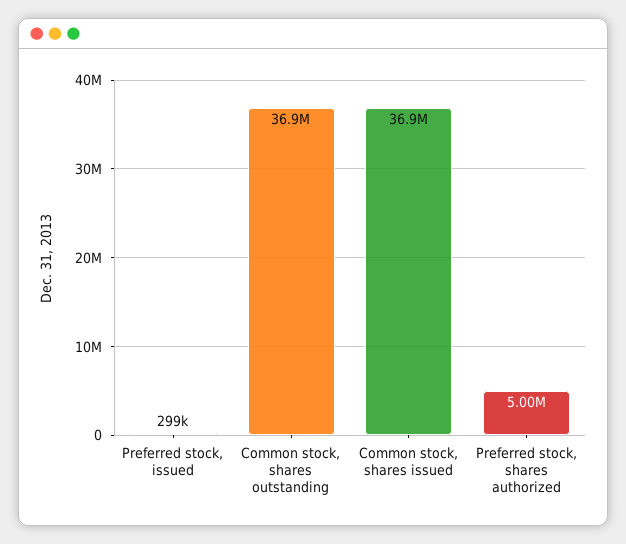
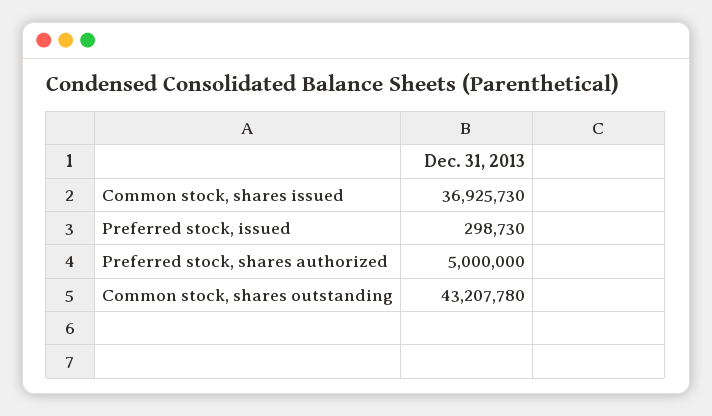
  {
    "Preferred stock, issued": 298730,
-   "Common stock, shares outstanding": 36900000,
+   "Common stock, shares outstanding": 43207780,
    "Common stock, shares issued": 36925730,
    "Preferred stock, shares authorized": 5000000
  }

